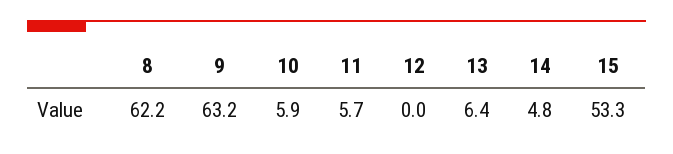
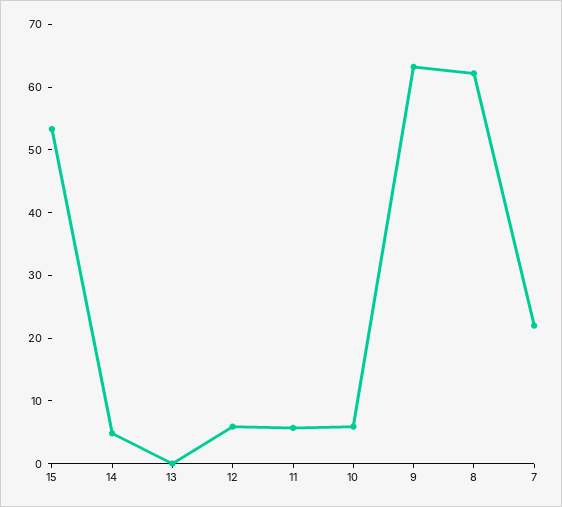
  {
    "8": 62.2,
    "9": 63.2,
    "10": 5.9,
    "11": 5.7,
-   "12": 0,
+   "12": 6,
-   "13": 6.4,
+   "13": 0,
    "14": 4.8,
-   "15": 53.3
+   "15": 53.3,
+   "7": 22
  }

